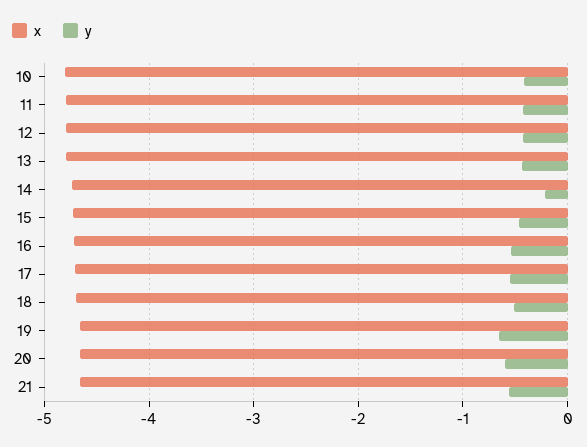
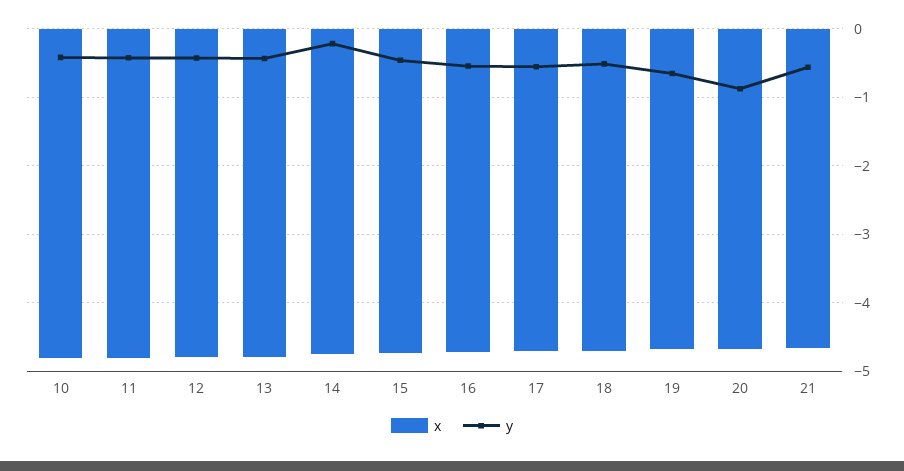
  {
    "x": {
      "10": -4.8,
      "11": -4.8,
      "12": -4.8,
      "13": -4.8,
      "14": -4.7,
      "15": -4.7,
      "16": -4.7,
      "17": -4.7,
      "18": -4.7,
      "19": -4.7,
      "20": -4.7,
      "21": -4.7
    },
    "y": {
      "10": -0.4,
      "11": -0.4,
      "12": -0.4,
      "13": -0.4,
      "14": -0.2,
      "15": -0.5,
      "16": -0.5,
      "17": -0.6,
      "18": -0.5,
      "19": -0.7,
-     "20": -0.6,
+     "20": -0.9,
      "21": -0.6
    }
  }

